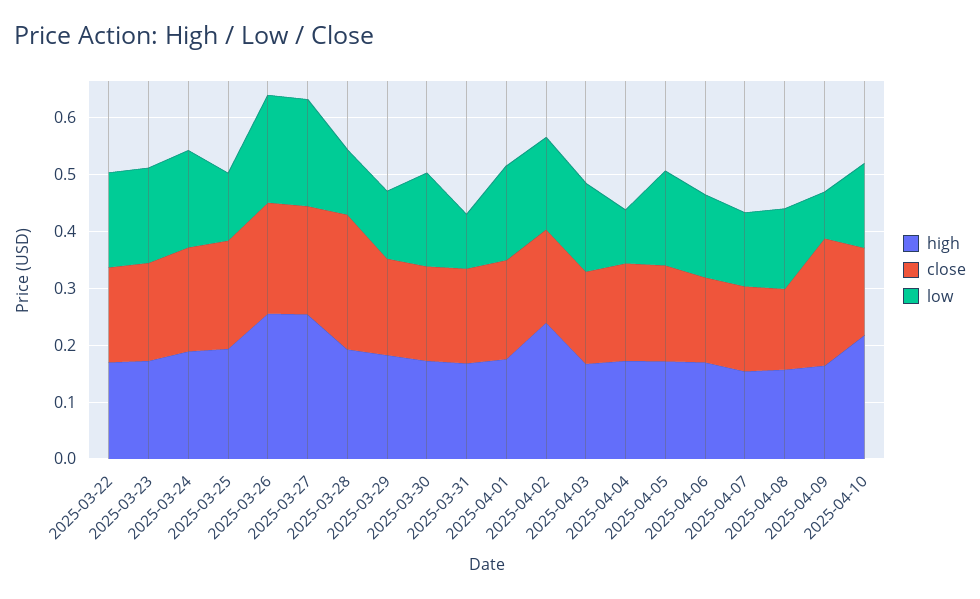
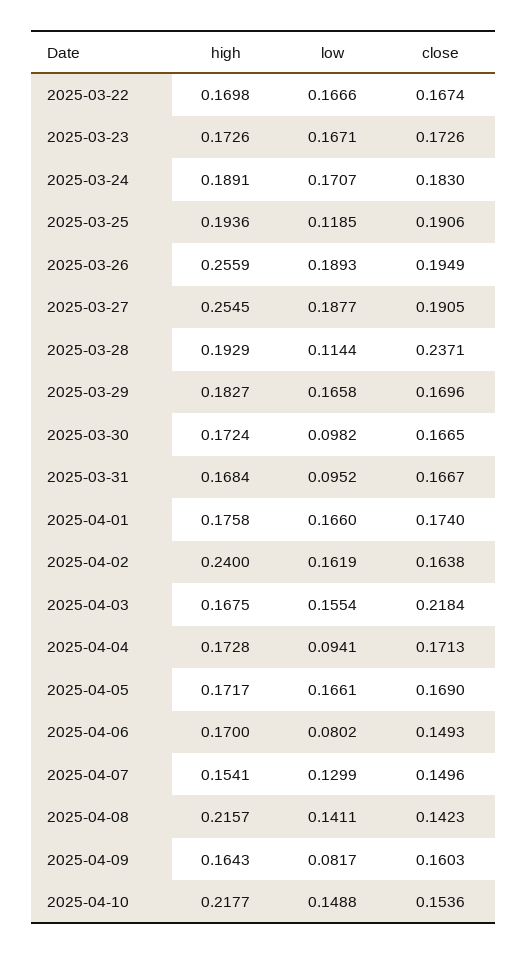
  {
    "high": {
      "2025-03-22": 0.1698,
      "2025-03-23": 0.1726,
      "2025-03-24": 0.1891,
      "2025-03-25": 0.1936,
      "2025-03-26": 0.2559,
      "2025-03-27": 0.2545,
      "2025-03-28": 0.1929,
      "2025-03-29": 0.1827,
      "2025-03-30": 0.1724,
      "2025-03-31": 0.1684,
      "2025-04-01": 0.1758,
      "2025-04-02": 0.24,
      "2025-04-03": 0.1675,
      "2025-04-04": 0.1728,
      "2025-04-05": 0.1717,
      "2025-04-06": 0.17,
      "2025-04-07": 0.1541,
-     "2025-04-08": 0.16,
+     "2025-04-08": 0.2157,
      "2025-04-09": 0.1643,
      "2025-04-10": 0.2177
    },
    "close": {
      "2025-03-22": 0.1674,
      "2025-03-23": 0.1726,
      "2025-03-24": 0.183,
      "2025-03-25": 0.1906,
      "2025-03-26": 0.1949,
      "2025-03-27": 0.1905,
      "2025-03-28": 0.2371,
      "2025-03-29": 0.1696,
      "2025-03-30": 0.1665,
      "2025-03-31": 0.1667,
      "2025-04-01": 0.174,
      "2025-04-02": 0.1638,
-     "2025-04-03": 0.16,
+     "2025-04-03": 0.2184,
      "2025-04-04": 0.1713,
      "2025-04-05": 0.169,
      "2025-04-06": 0.1493,
      "2025-04-07": 0.1496,
      "2025-04-08": 0.1423,
-     "2025-04-09": 0.22,
+     "2025-04-09": 0.1603,
      "2025-04-10": 0.1536
    },
    "low": {
      "2025-03-22": 0.1666,
      "2025-03-23": 0.1671,
      "2025-03-24": 0.1707,
      "2025-03-25": 0.1185,
      "2025-03-26": 0.1893,
      "2025-03-27": 0.1877,
      "2025-03-28": 0.1144,
-     "2025-03-29": 0.12,
+     "2025-03-29": 0.1658,
-     "2025-03-30": 0.16,
+     "2025-03-30": 0.0982,
      "2025-03-31": 0.0952,
      "2025-04-01": 0.166,
      "2025-04-02": 0.1619,
      "2025-04-03": 0.1554,
      "2025-04-04": 0.0941,
      "2025-04-05": 0.1661,
-     "2025-04-06": 0.14,
+     "2025-04-06": 0.0802,
      "2025-04-07": 0.1299,
      "2025-04-08": 0.1411,
      "2025-04-09": 0.0817,
      "2025-04-10": 0.1488
    }
  }

